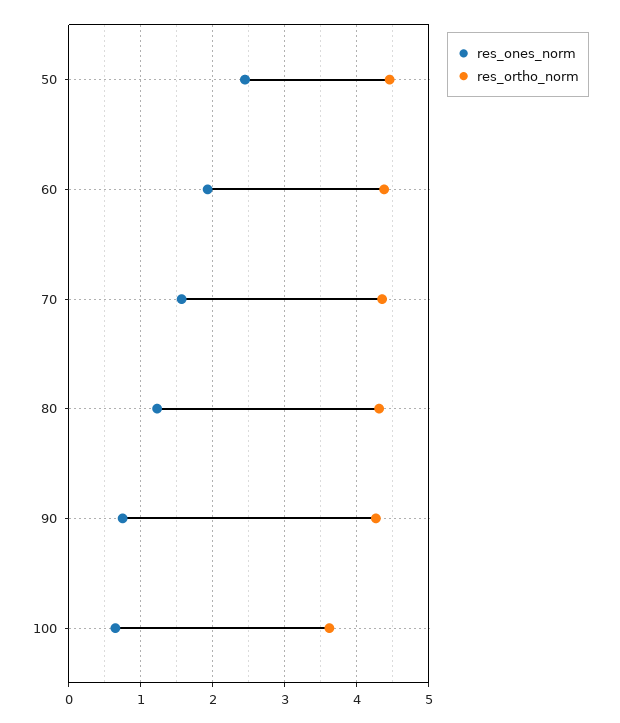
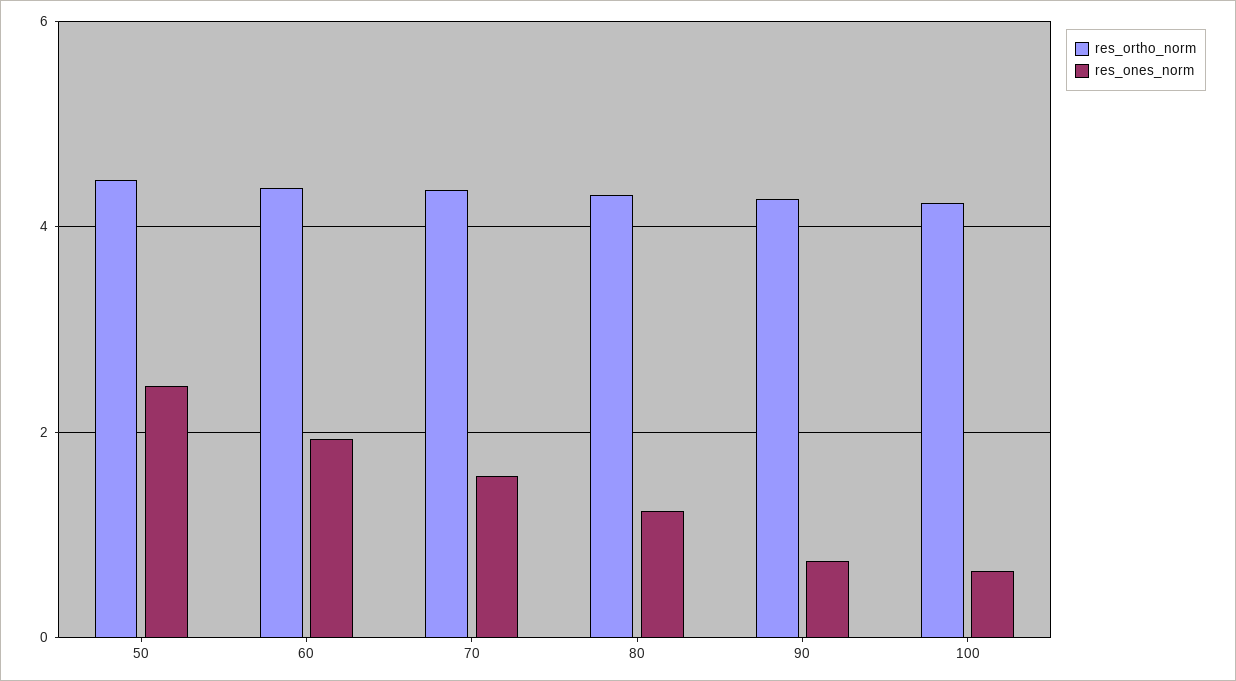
  {
    "res_ones_norm": {
      "50": 2.5,
      "60": 1.9,
      "70": 1.6,
      "80": 1.2,
      "90": 0.8,
      "100": 0.7
    },
    "res_ortho_norm": {
      "50": 4.5,
      "60": 4.4,
      "70": 4.4,
      "80": 4.3,
      "90": 4.3,
-     "100": 3.6
+     "100": 4.2
    }
  }

